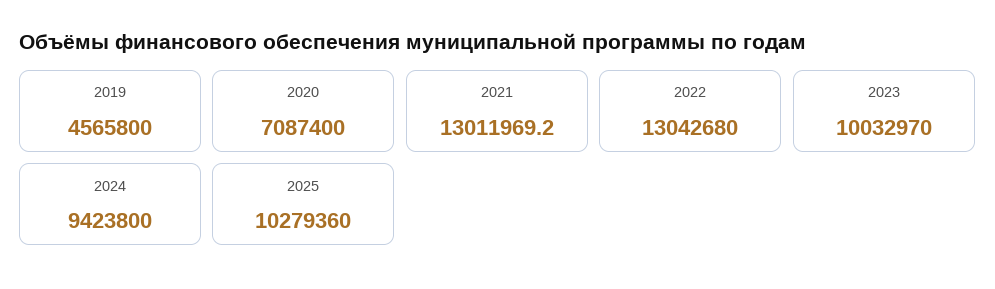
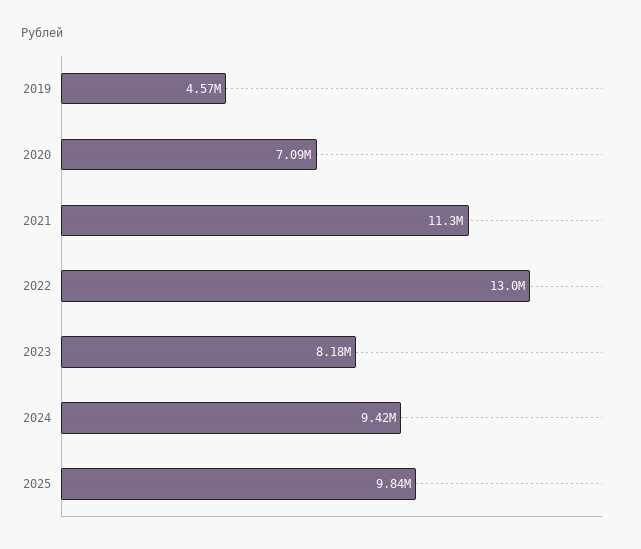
  {
    "2019": 4565800,
    "2020": 7087400,
-   "2021": 13011969.2,
+   "2021": 11300000,
    "2022": 13042680,
-   "2023": 10032970,
+   "2023": 8180000,
    "2024": 9423800,
-   "2025": 10279360
+   "2025": 9840000
  }

